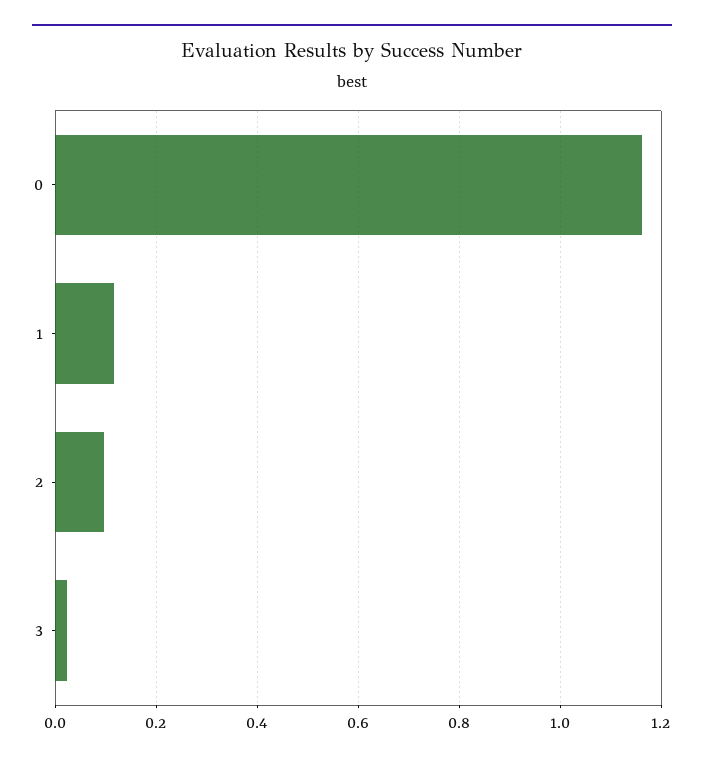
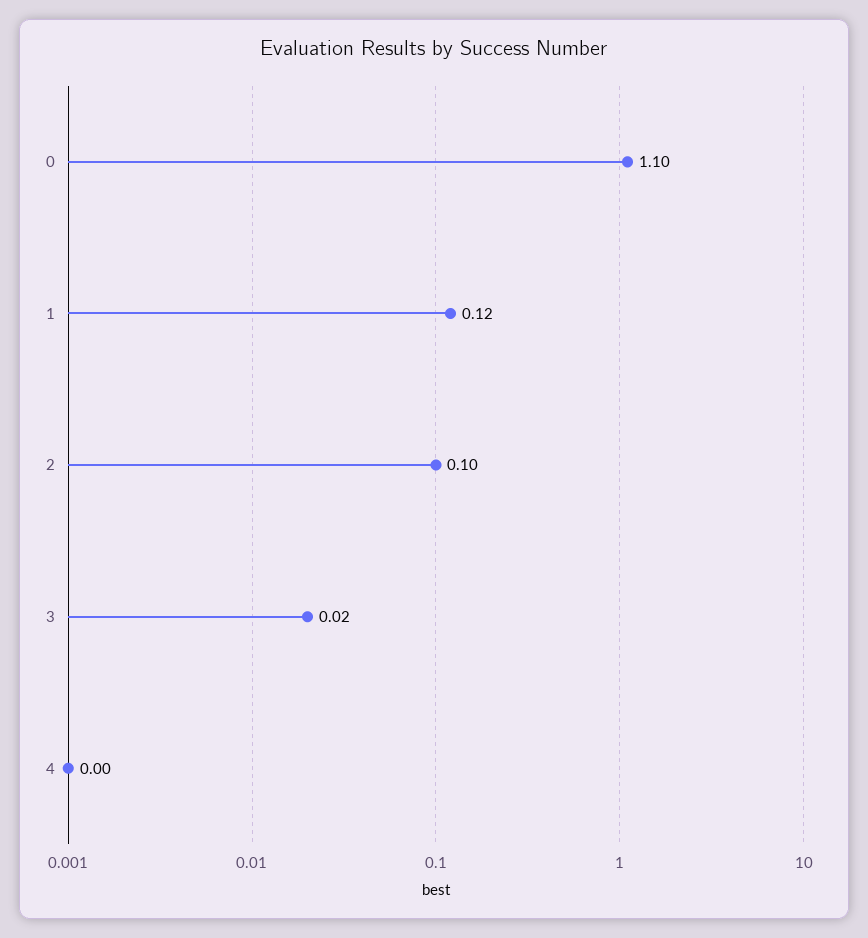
  {
-   "0": 1.16,
+   "0": 1.1,
    "1": 0.12,
    "2": 0.1,
-   "3": 0.02
+   "3": 0.02,
+   "4": 0
  }

